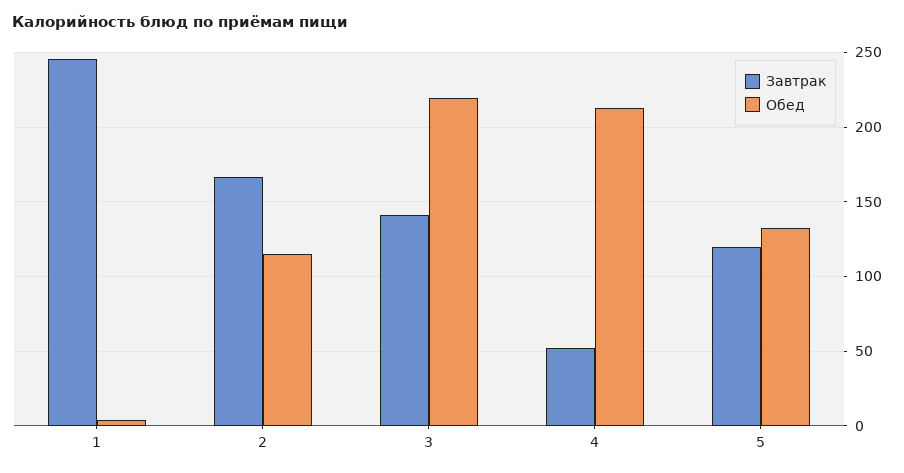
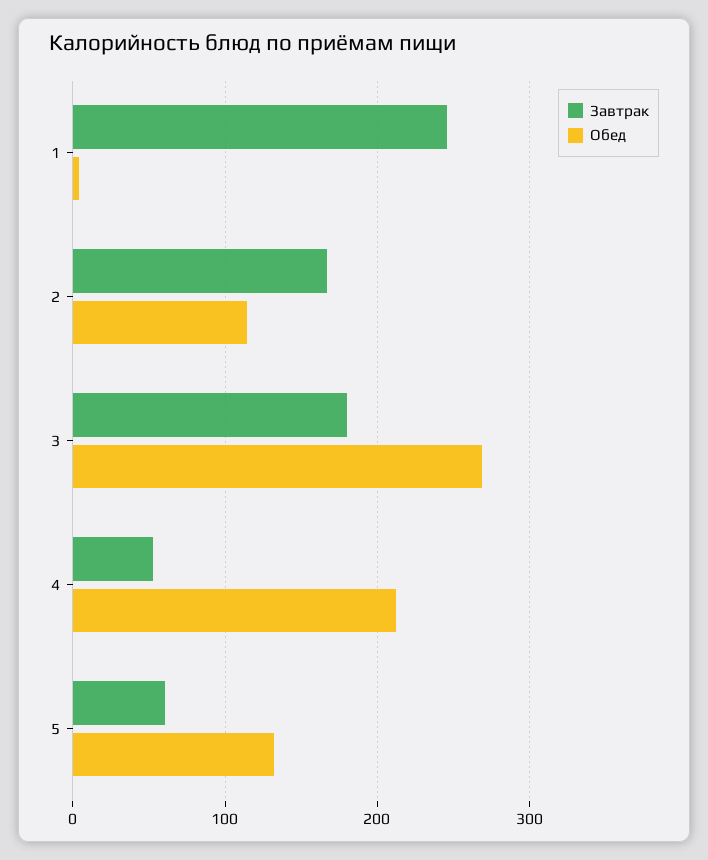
  {
    "Завтрак": {
      "1": 245,
      "2": 165,
-     "3": 140,
+     "3": 180,
      "4": 50,
-     "5": 120
+     "5": 60
    },
    "Обед": {
      "1": 5,
      "2": 115,
-     "3": 220,
+     "3": 270,
      "4": 215,
      "5": 135
    }
  }

